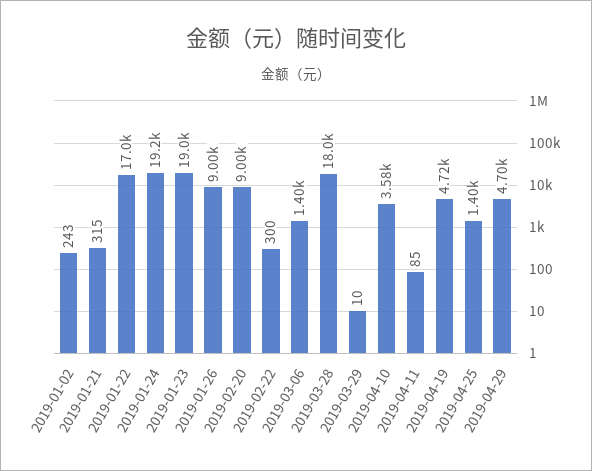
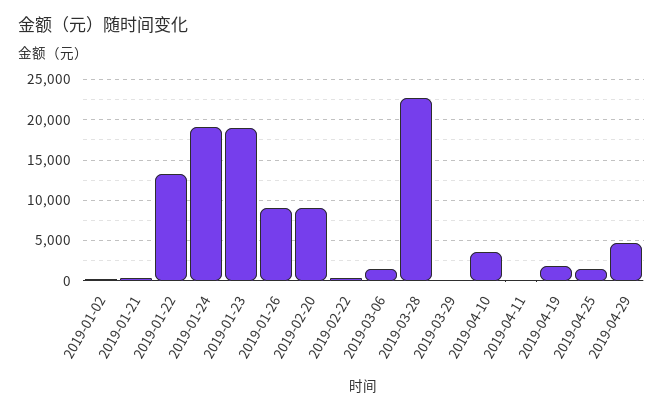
  {
    "2019-01-02": 243,
    "2019-01-21": 315,
-   "2019-01-22": 17000,
+   "2019-01-22": 13000,
    "2019-01-24": 19200,
    "2019-01-23": 19000,
    "2019-01-26": 9000,
    "2019-02-20": 9000,
    "2019-02-22": 300,
    "2019-03-06": 1400,
-   "2019-03-28": 18000,
+   "2019-03-28": 23000,
    "2019-03-29": 10,
    "2019-04-10": 3580,
    "2019-04-11": 85,
-   "2019-04-19": 4720,
+   "2019-04-19": 2000,
    "2019-04-25": 1400,
    "2019-04-29": 4700
  }

